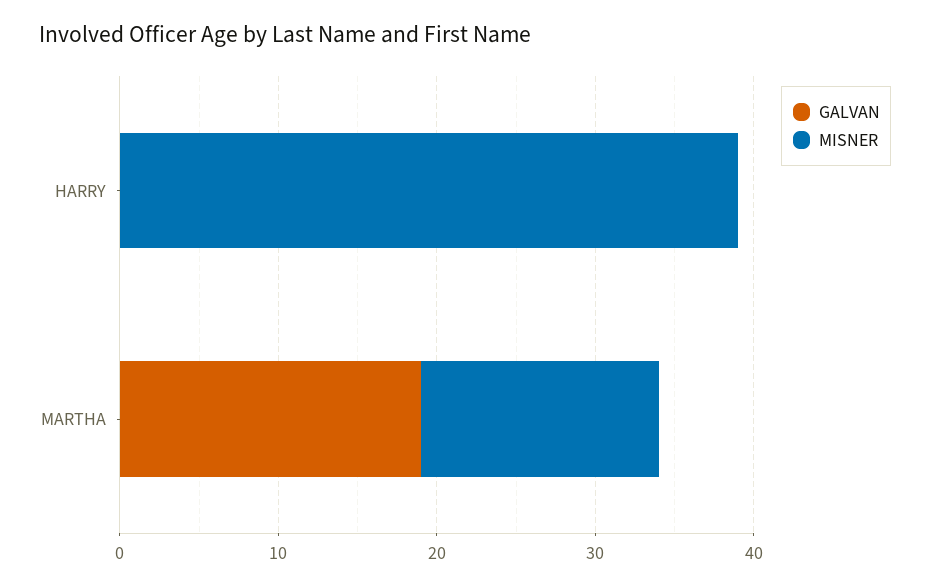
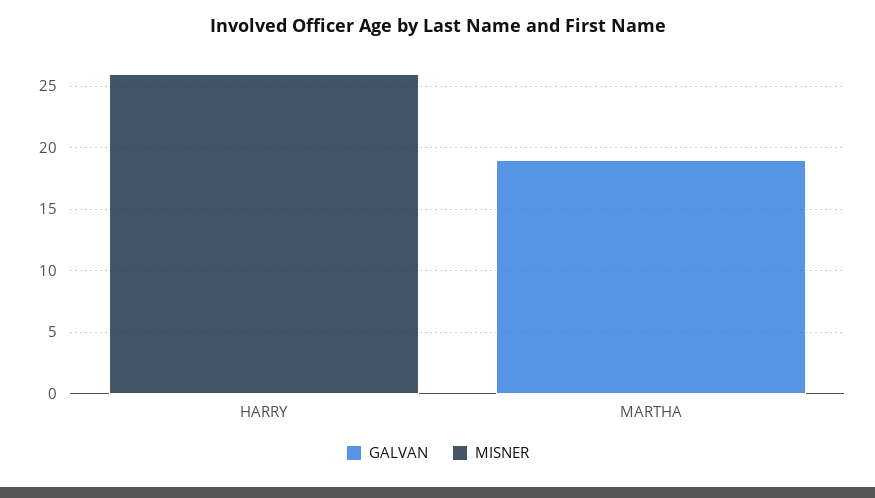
  {
    "GALVAN": {
      "HARRY": 0,
      "MARTHA": 19
    },
    "MISNER": {
-     "HARRY": 39,
+     "HARRY": 26,
-     "MARTHA": 15
+     "MARTHA": 0
    }
  }

